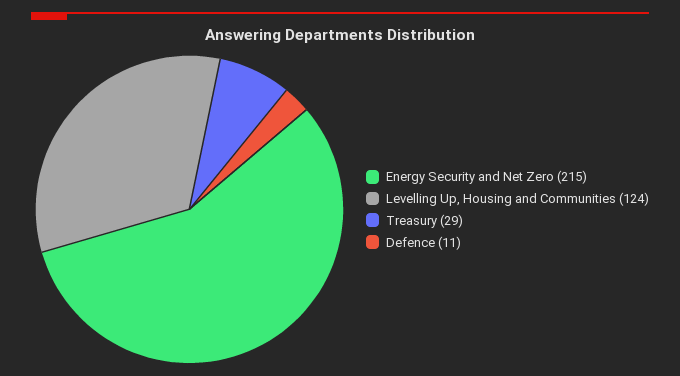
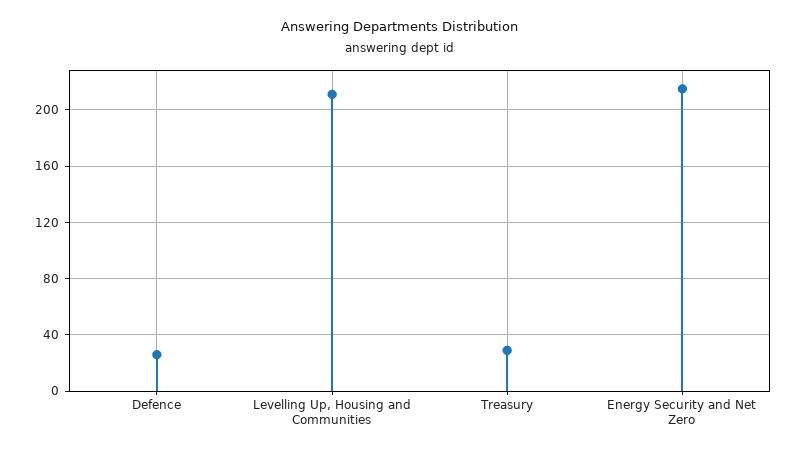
  {
    "Energy Security and Net Zero": 215,
-   "Levelling Up, Housing and Communities": 124,
+   "Levelling Up, Housing and Communities": 210,
    "Treasury": 29,
-   "Defence": 11
+   "Defence": 25
  }

